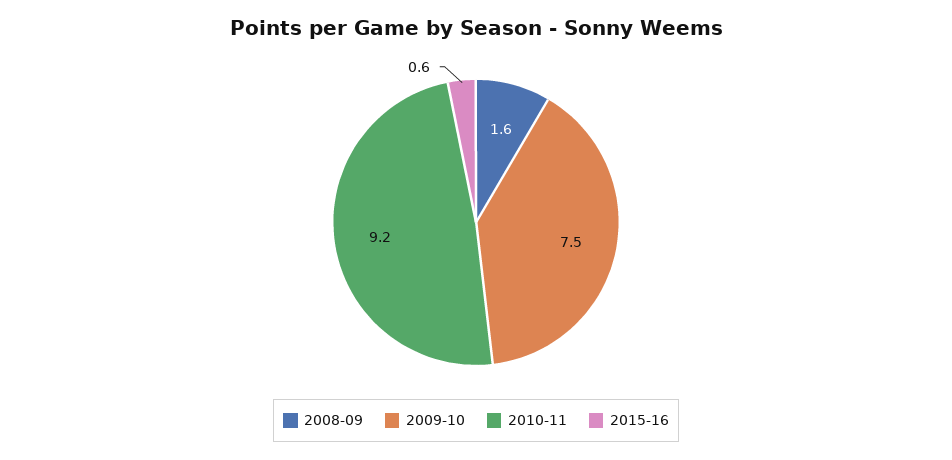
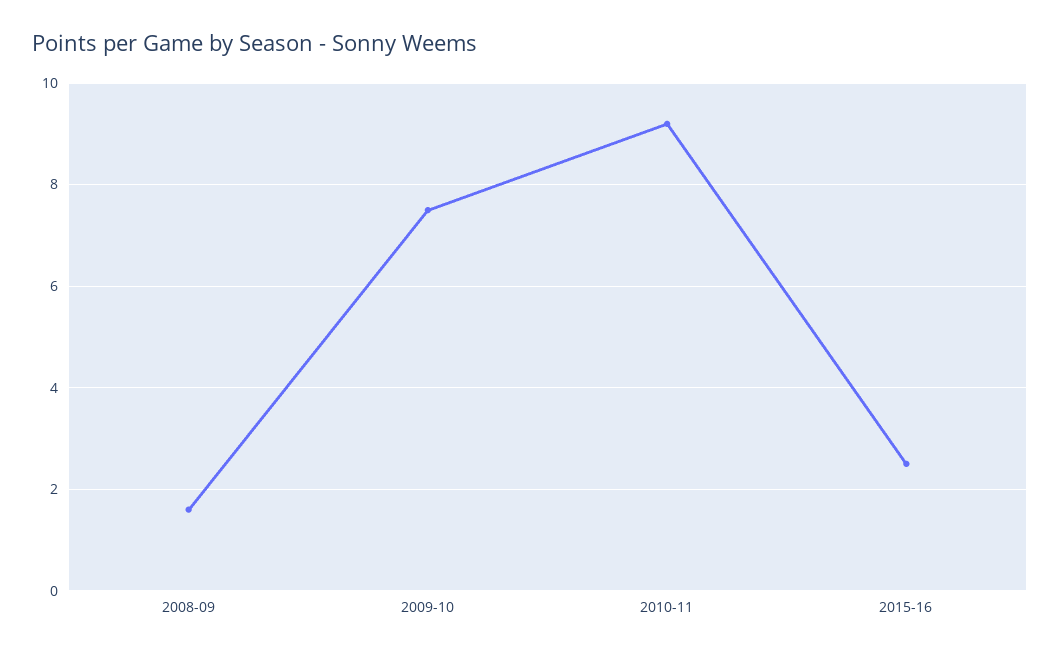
  {
    "2008-09": 1.6,
    "2009-10": 7.5,
    "2010-11": 9.2,
-   "2015-16": 0.6
+   "2015-16": 2.5
  }

